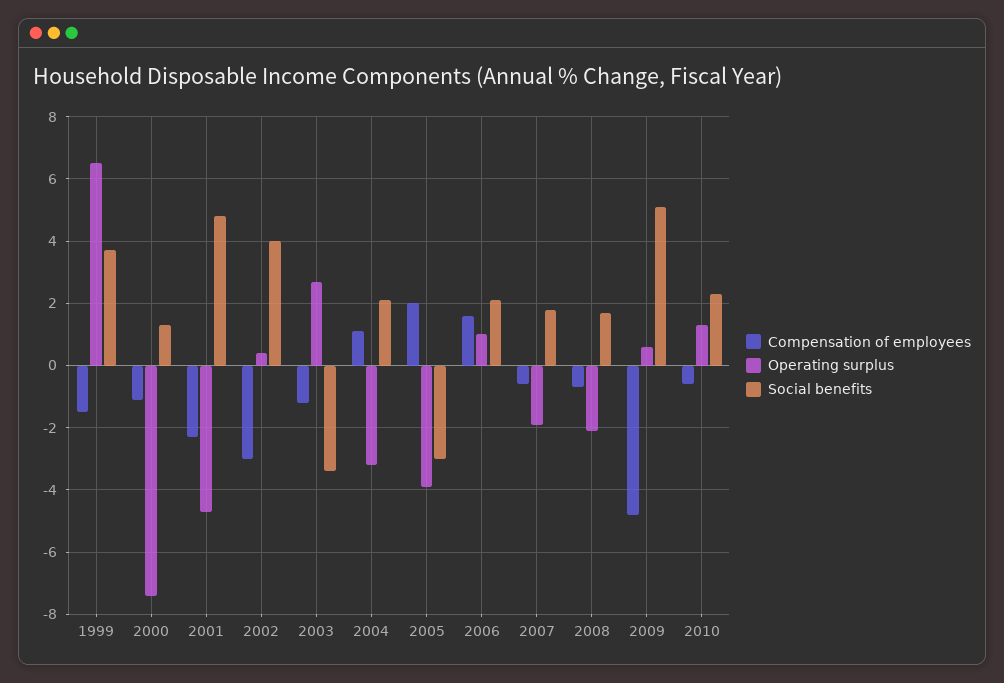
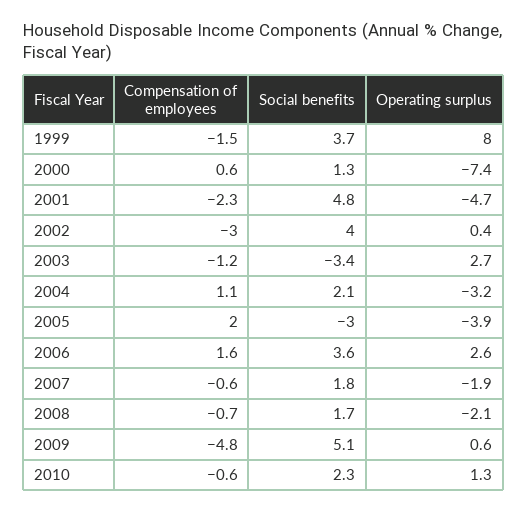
  {
    "Compensation of employees": {
      "1999": -1.5,
-     "2000": -1,
+     "2000": 0.6,
      "2001": -2.3,
      "2002": -3,
      "2003": -1.2,
      "2004": 1.1,
      "2005": 2,
      "2006": 1.6,
      "2007": -0.6,
      "2008": -0.7,
      "2009": -4.8,
      "2010": -0.6
    },
    "Operating surplus": {
-     "1999": 6.5,
+     "1999": 8,
      "2000": -7.4,
      "2001": -4.7,
      "2002": 0.4,
      "2003": 2.7,
      "2004": -3.2,
      "2005": -3.9,
-     "2006": 1,
+     "2006": 2.6,
      "2007": -1.9,
      "2008": -2.1,
      "2009": 0.6,
      "2010": 1.3
    },
    "Social benefits": {
      "1999": 3.7,
      "2000": 1.3,
      "2001": 4.8,
      "2002": 4,
      "2003": -3.4,
      "2004": 2.1,
      "2005": -3,
-     "2006": 2,
+     "2006": 3.6,
      "2007": 1.8,
      "2008": 1.7,
      "2009": 5.1,
      "2010": 2.3
    }
  }

